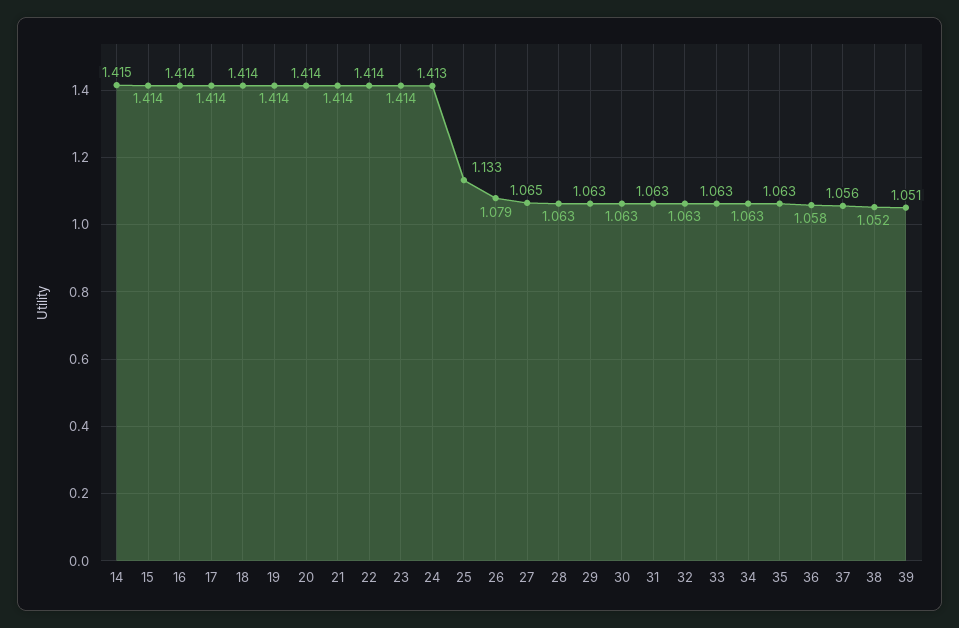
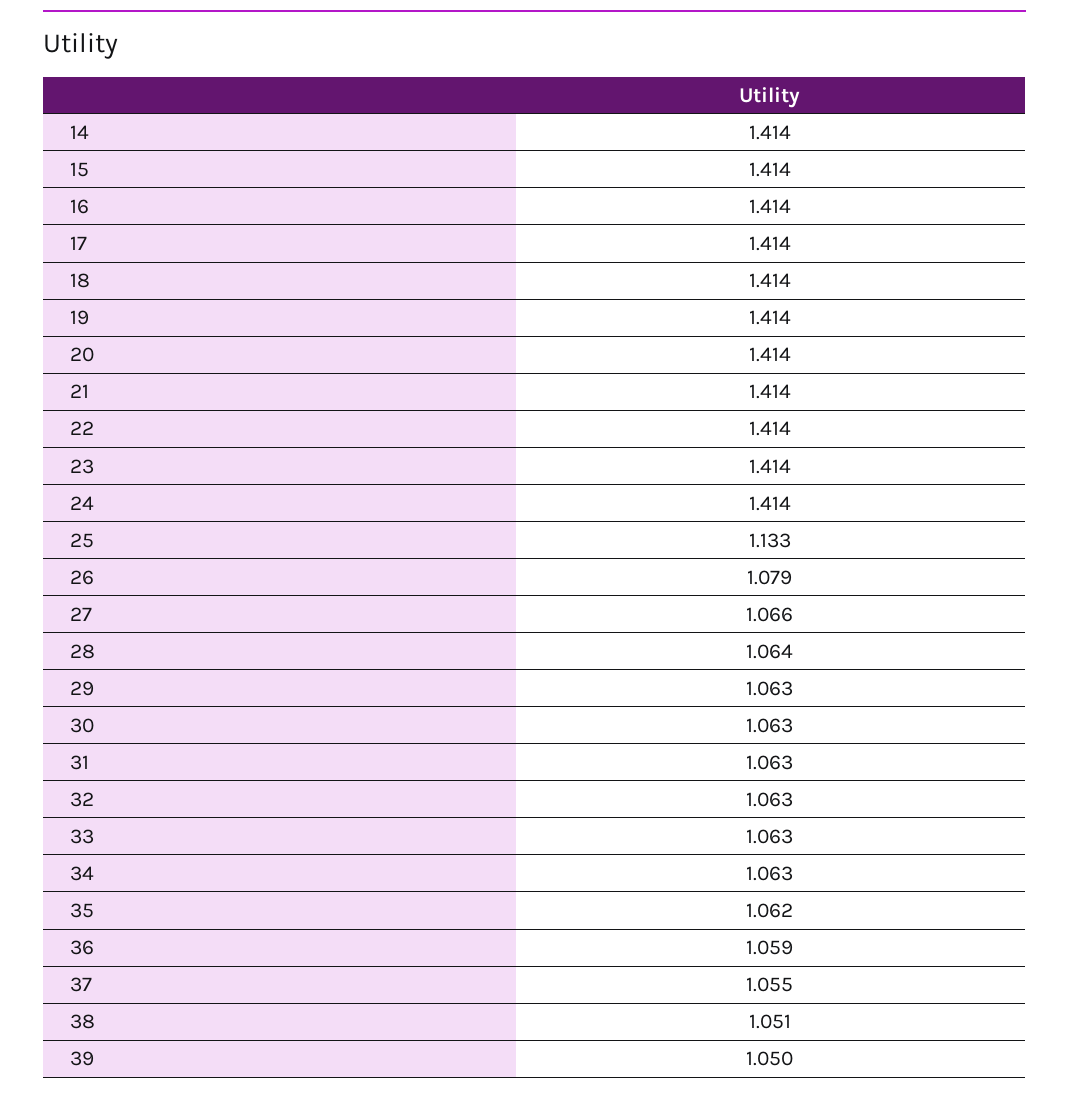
  {
-   "14": 1.415,
+   "14": 1.414,
    "15": 1.414,
    "16": 1.414,
    "17": 1.414,
    "18": 1.414,
    "19": 1.414,
    "20": 1.414,
    "21": 1.414,
    "22": 1.414,
    "23": 1.414,
-   "24": 1.413,
+   "24": 1.414,
    "25": 1.133,
    "26": 1.079,
-   "27": 1.065,
+   "27": 1.066,
-   "28": 1.063,
+   "28": 1.064,
    "29": 1.063,
    "30": 1.063,
    "31": 1.063,
    "32": 1.063,
    "33": 1.063,
    "34": 1.063,
-   "35": 1.063,
+   "35": 1.062,
-   "36": 1.058,
+   "36": 1.059,
-   "37": 1.056,
+   "37": 1.055,
-   "38": 1.052,
+   "38": 1.051,
-   "39": 1.051
+   "39": 1.05
  }

